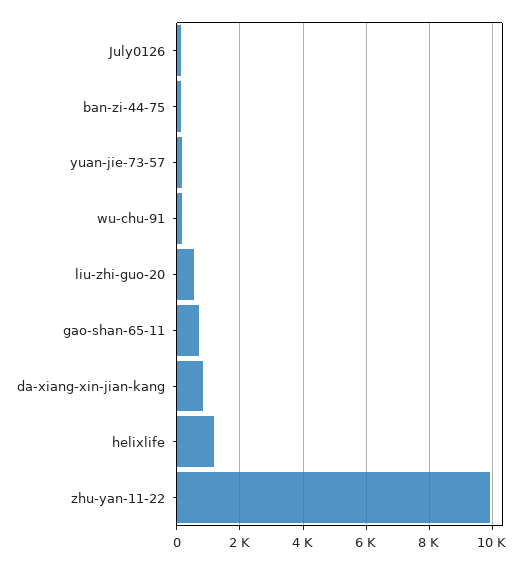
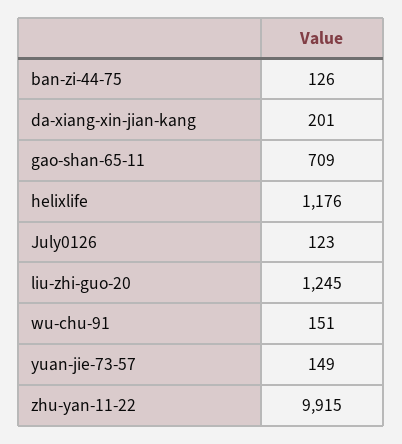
  {
    "July0126": 123,
    "ban-zi-44-75": 126,
    "yuan-jie-73-57": 149,
    "wu-chu-91": 151,
-   "liu-zhi-guo-20": 600,
+   "liu-zhi-guo-20": 1245,
    "gao-shan-65-11": 709,
-   "da-xiang-xin-jian-kang": 800,
+   "da-xiang-xin-jian-kang": 201,
    "helixlife": 1176,
    "zhu-yan-11-22": 9915
  }

